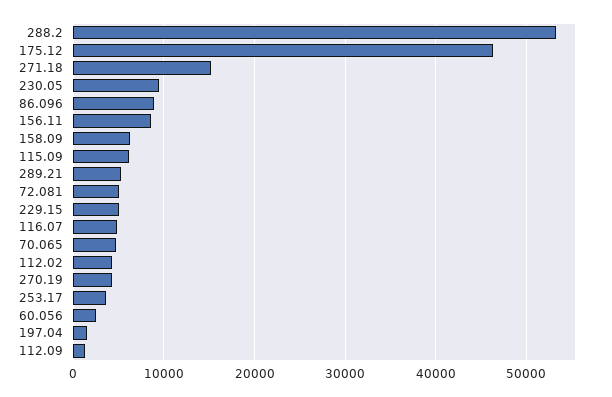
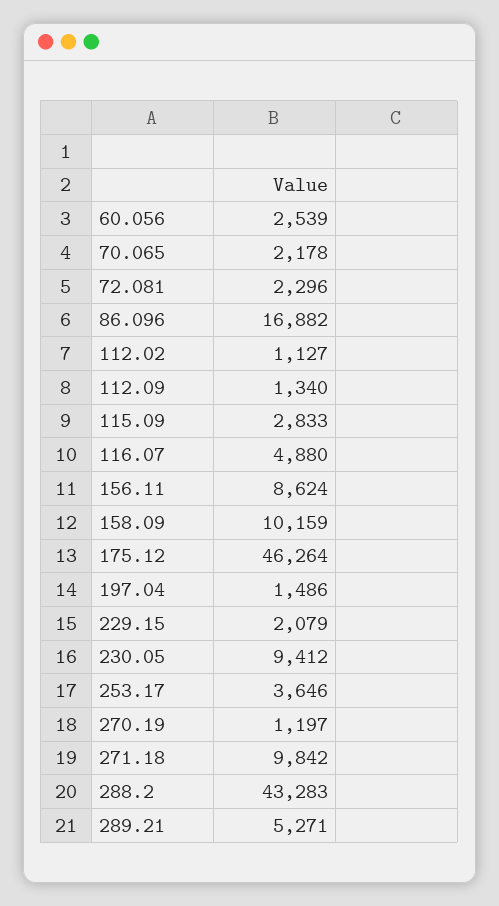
  {
-   "288.2": 53000,
+   "288.2": 43283,
    "175.12": 46264,
-   "271.18": 15000,
+   "271.18": 9842,
    "230.05": 9412,
-   "86.096": 9000,
+   "86.096": 16882,
    "156.11": 8624,
-   "158.09": 6000,
+   "158.09": 10159,
-   "115.09": 6000,
+   "115.09": 2833,
    "289.21": 5271,
-   "72.081": 5000,
+   "72.081": 2296,
-   "229.15": 5000,
+   "229.15": 2079,
    "116.07": 4880,
-   "70.065": 5000,
+   "70.065": 2178,
-   "112.02": 4000,
+   "112.02": 1127,
-   "270.19": 4000,
+   "270.19": 1197,
    "253.17": 3646,
    "60.056": 2539,
    "197.04": 1486,
    "112.09": 1340
  }

